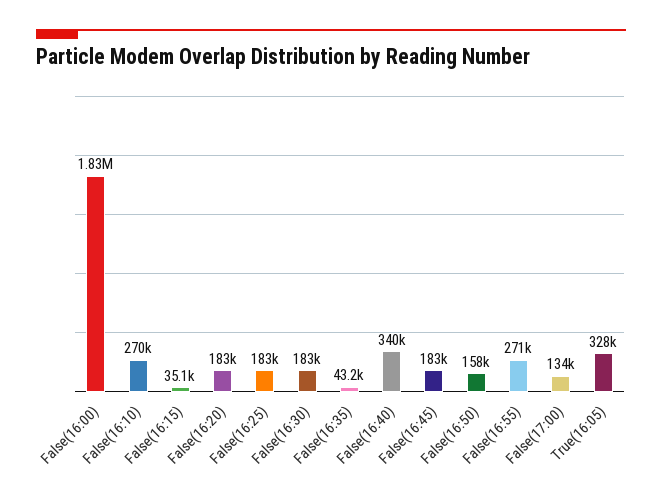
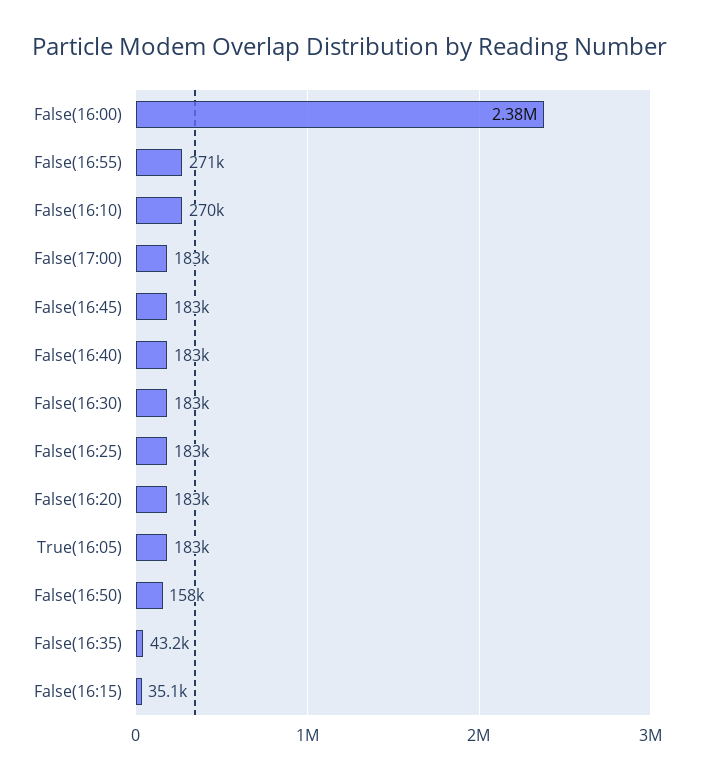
  {
-   "False(16:00)": 1830000,
+   "False(16:00)": 2380000,
    "False(16:10)": 270000,
    "False(16:15)": 35100,
    "False(16:20)": 183000,
    "False(16:25)": 183000,
    "False(16:30)": 183000,
    "False(16:35)": 43200,
-   "False(16:40)": 340000,
+   "False(16:40)": 183000,
    "False(16:45)": 183000,
    "False(16:50)": 158000,
    "False(16:55)": 271000,
-   "False(17:00)": 134000,
+   "False(17:00)": 183000,
-   "True(16:05)": 328000
+   "True(16:05)": 183000
  }

